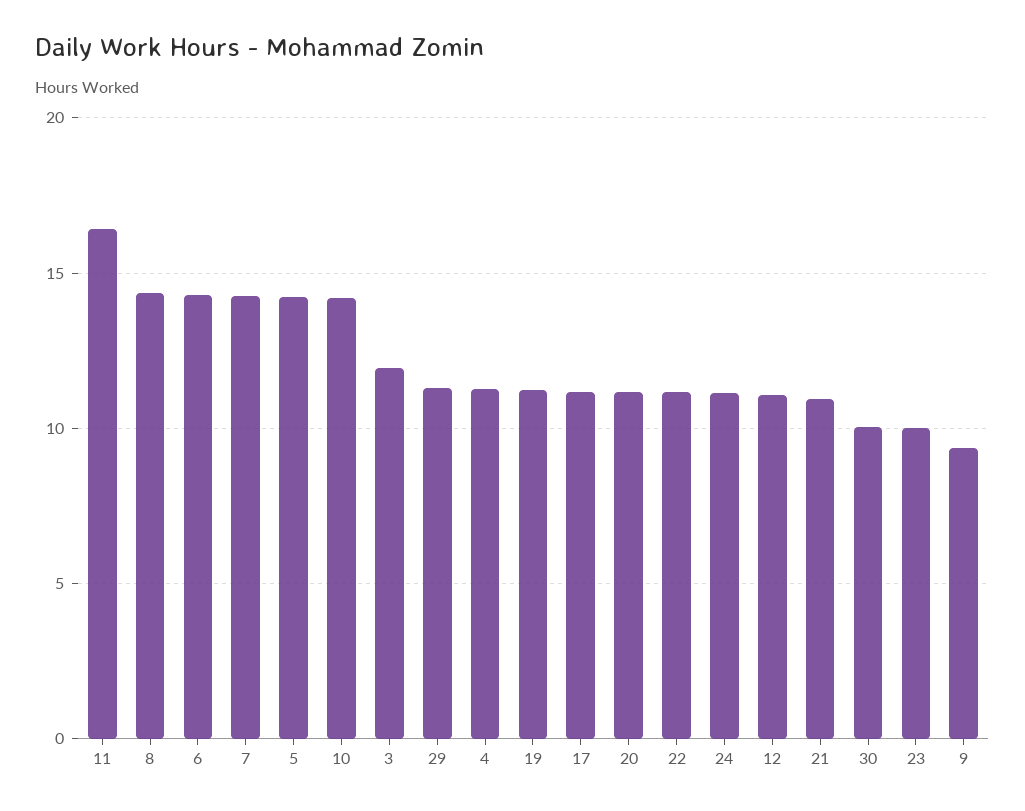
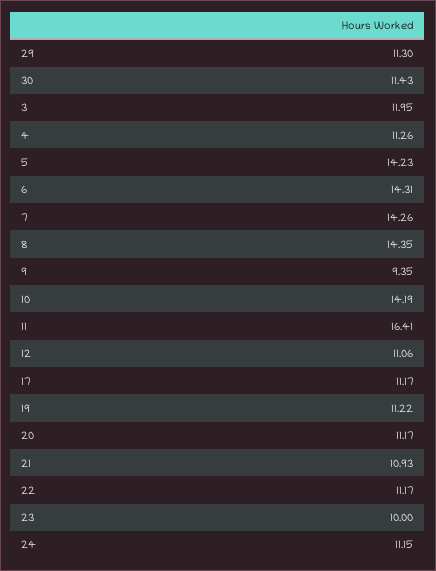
  {
    "11": 16.41,
    "8": 14.35,
    "6": 14.31,
    "7": 14.26,
    "5": 14.23,
    "10": 14.19,
    "3": 11.95,
    "29": 11.3,
    "4": 11.26,
    "19": 11.22,
    "17": 11.17,
    "20": 11.17,
    "22": 11.17,
    "24": 11.15,
    "12": 11.06,
    "21": 10.93,
-   "30": 10,
+   "30": 11.43,
    "23": 10,
    "9": 9.35
  }

